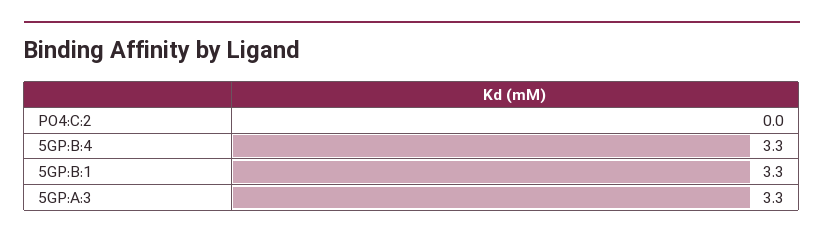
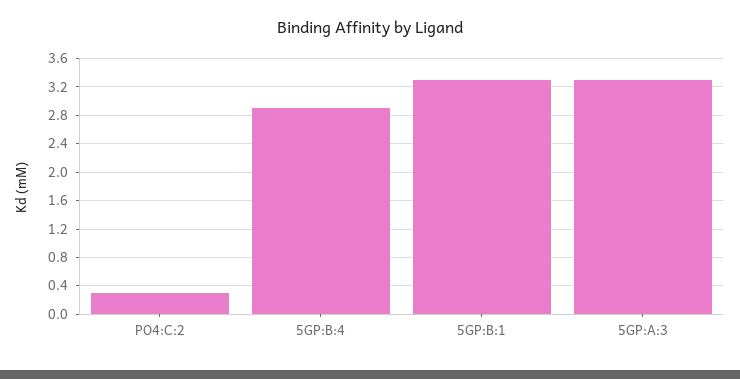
  {
-   "PO4:C:2": 0,
+   "PO4:C:2": 0.3,
-   "5GP:B:4": 3.3,
+   "5GP:B:4": 2.9,
    "5GP:B:1": 3.3,
    "5GP:A:3": 3.3
  }

